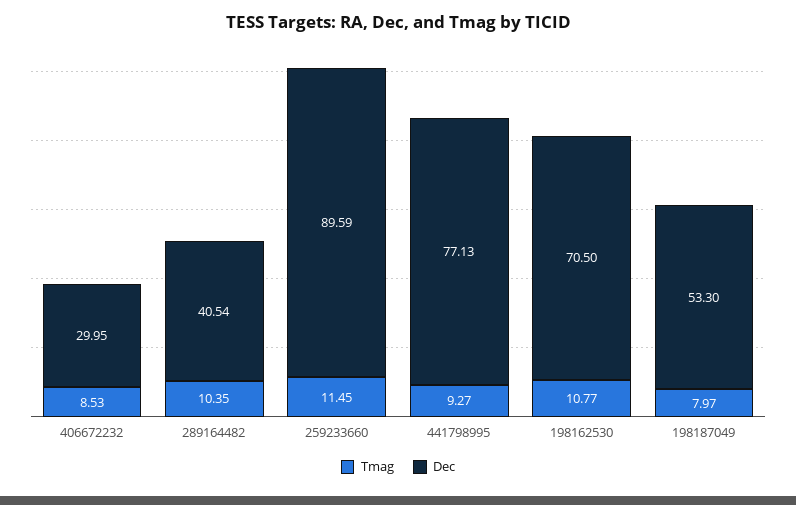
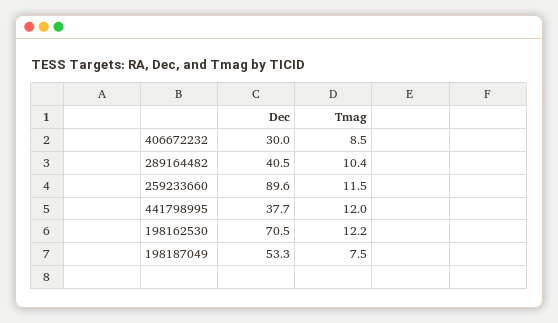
  {
    "Tmag": {
      "406672232": 8.53,
      "289164482": 10.35,
      "259233660": 11.45,
-     "441798995": 9.27,
+     "441798995": 12,
-     "198162530": 10.77,
+     "198162530": 12.2,
-     "198187049": 7.97
+     "198187049": 7.5
    },
    "Dec": {
      "406672232": 29.95,
      "289164482": 40.54,
      "259233660": 89.59,
-     "441798995": 77.13,
+     "441798995": 37.7,
      "198162530": 70.5,
      "198187049": 53.3
    }
  }

